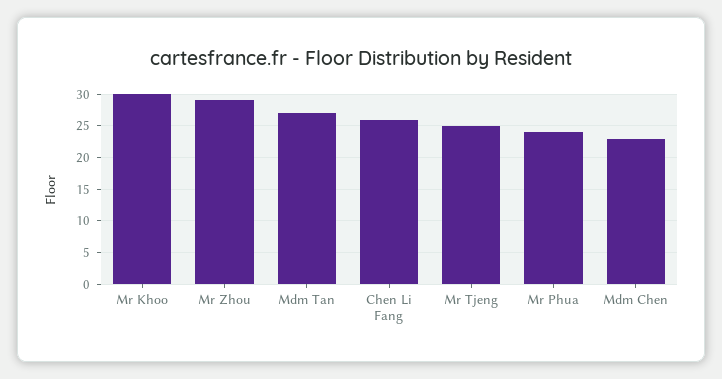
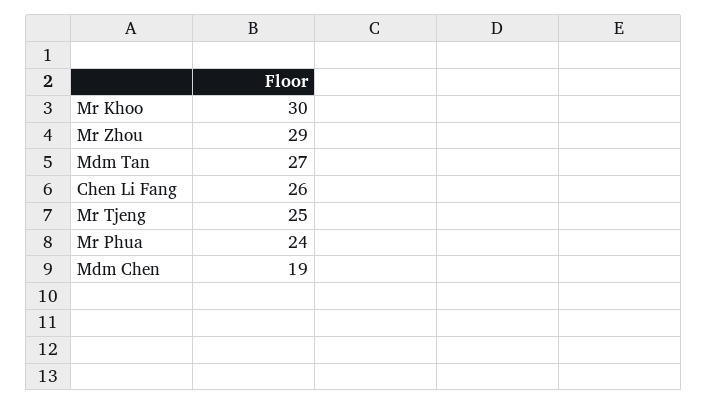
  {
    "Mr Khoo": 30,
    "Mr Zhou": 29,
    "Mdm Tan": 27,
    "Chen Li Fang": 26,
    "Mr Tjeng": 25,
    "Mr Phua": 24,
-   "Mdm Chen": 23
+   "Mdm Chen": 19
  }

